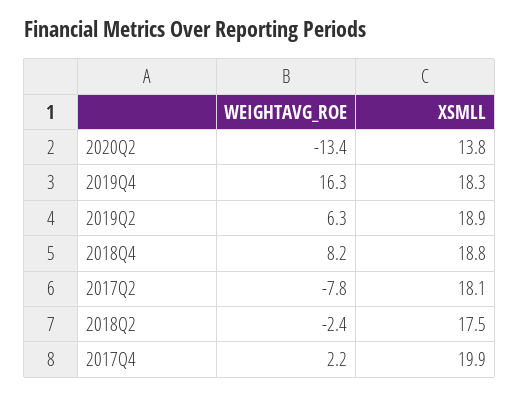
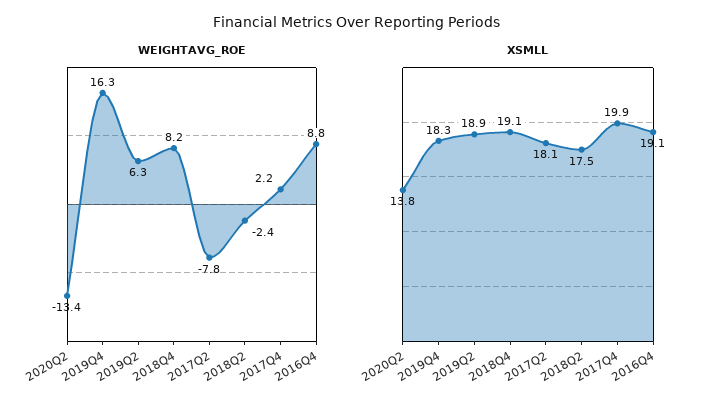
  {
    "WEIGHTAVG_ROE": {
      "2020Q2": -13.4,
      "2019Q4": 16.3,
      "2019Q2": 6.3,
      "2018Q4": 8.2,
      "2017Q2": -7.8,
      "2018Q2": -2.4,
-     "2017Q4": 2.2
+     "2017Q4": 2.2,
+     "2016Q4": 8.8
    },
    "XSMLL": {
      "2020Q2": 13.8,
      "2019Q4": 18.3,
      "2019Q2": 18.9,
-     "2018Q4": 18.8,
+     "2018Q4": 19.1,
      "2017Q2": 18.1,
      "2018Q2": 17.5,
-     "2017Q4": 19.9
+     "2017Q4": 19.9,
+     "2016Q4": 19.1
    }
  }

